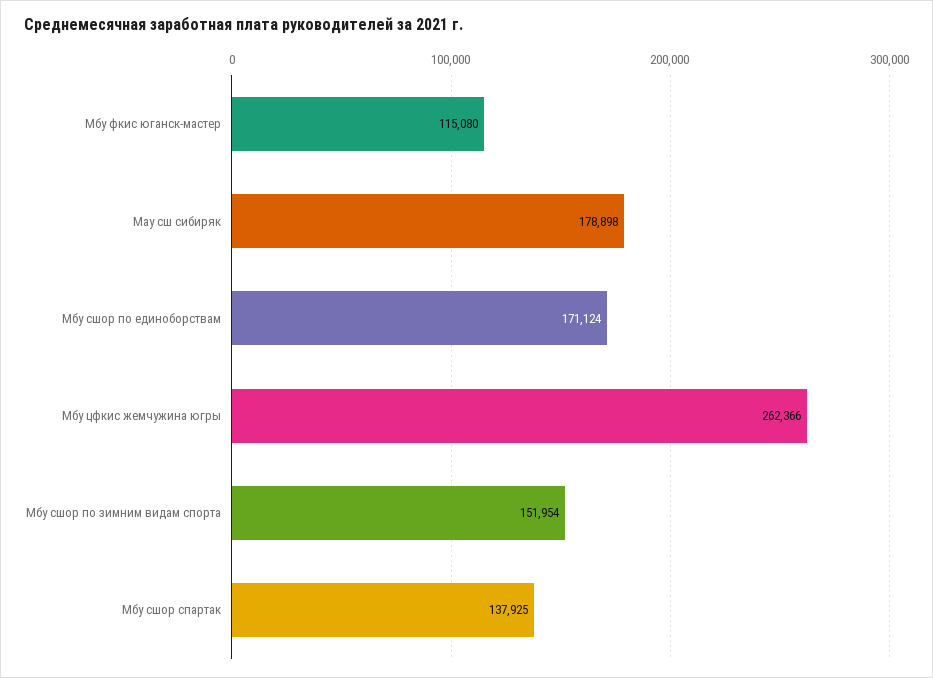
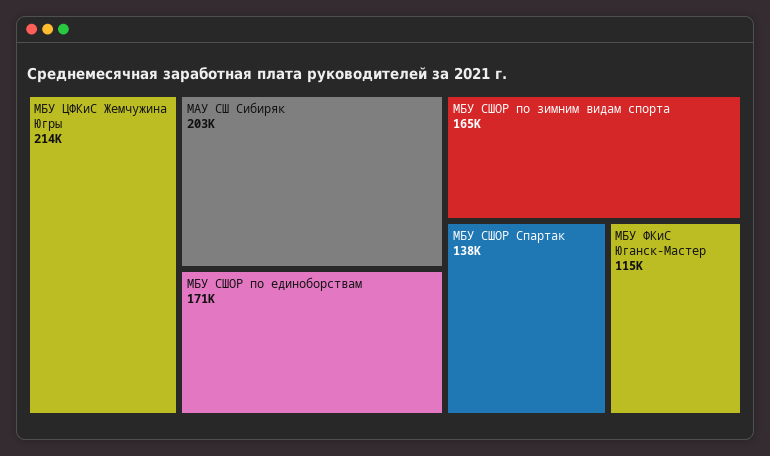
  {
    "Мбу фкис юганск-мастер": 115080,
-   "Мау сш сибиряк": 178898,
+   "Мау сш сибиряк": 203000,
    "Мбу сшор по единоборствам": 171124,
-   "Мбу цфкис жемчужина югры": 262366,
+   "Мбу цфкис жемчужина югры": 214000,
-   "Мбу сшор по зимним видам спорта": 151954,
+   "Мбу сшор по зимним видам спорта": 165000,
    "Мбу сшор спартак": 137925
  }

